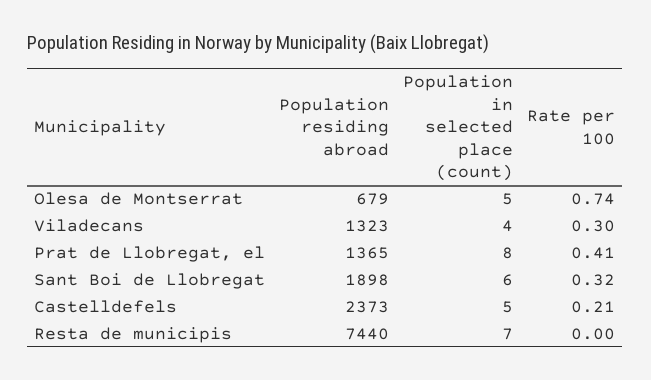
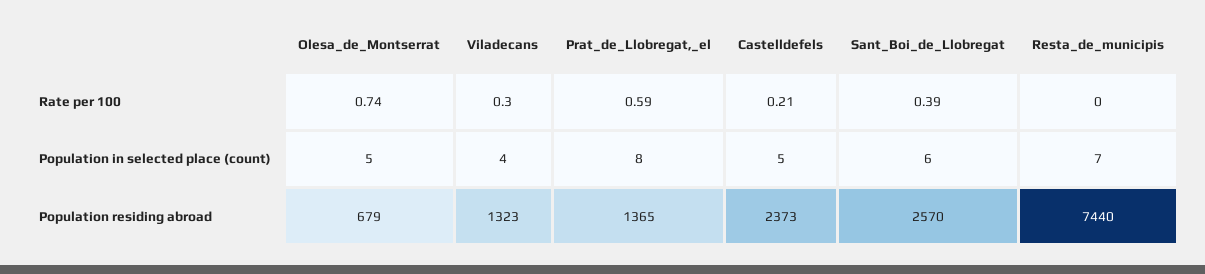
  {
    "Population residing abroad": {
      "Olesa de Montserrat": 679,
      "Viladecans": 1323,
      "Prat de Llobregat, el": 1365,
-     "Sant Boi de Llobregat": 1898,
+     "Sant Boi de Llobregat": 2570,
      "Castelldefels": 2373,
      "Resta de municipis": 7440
    },
    "Population in selected place (count)": {
      "Olesa de Montserrat": 5,
      "Viladecans": 4,
      "Prat de Llobregat, el": 8,
      "Sant Boi de Llobregat": 6,
      "Castelldefels": 5,
      "Resta de municipis": 7
    },
    "Rate per 100": {
      "Olesa de Montserrat": 0.74,
      "Viladecans": 0.3,
-     "Prat de Llobregat, el": 0.41,
+     "Prat de Llobregat, el": 0.59,
-     "Sant Boi de Llobregat": 0.32,
+     "Sant Boi de Llobregat": 0.39,
      "Castelldefels": 0.21,
      "Resta de municipis": 0
    }
  }

